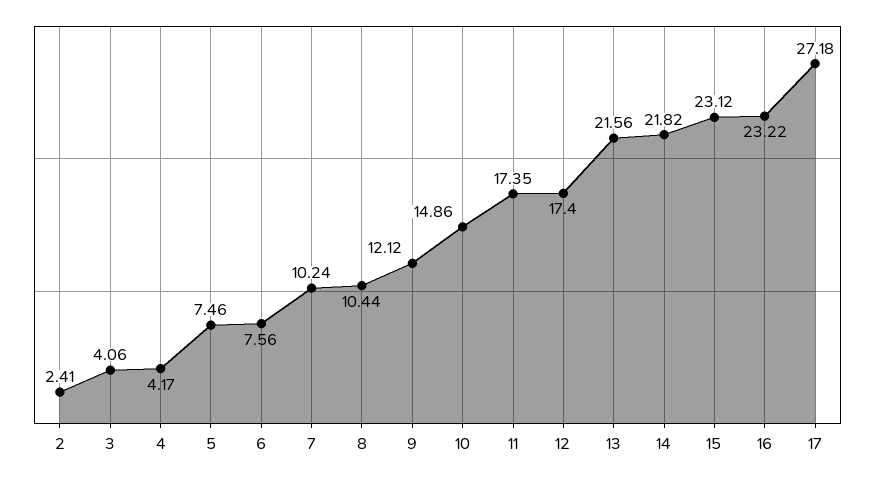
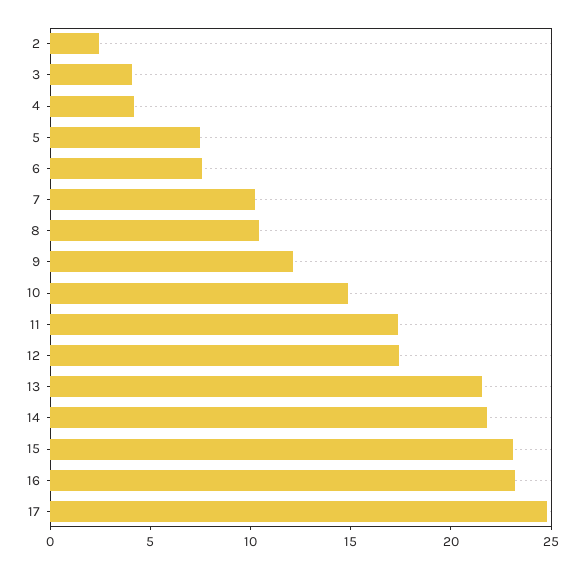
  {
    "2": 2.41,
    "3": 4.06,
    "4": 4.17,
    "5": 7.46,
    "6": 7.56,
    "7": 10.24,
    "8": 10.44,
    "9": 12.12,
    "10": 14.86,
    "11": 17.35,
    "12": 17.4,
    "13": 21.56,
    "14": 21.82,
    "15": 23.12,
    "16": 23.22,
-   "17": 27.18
+   "17": 25
  }

